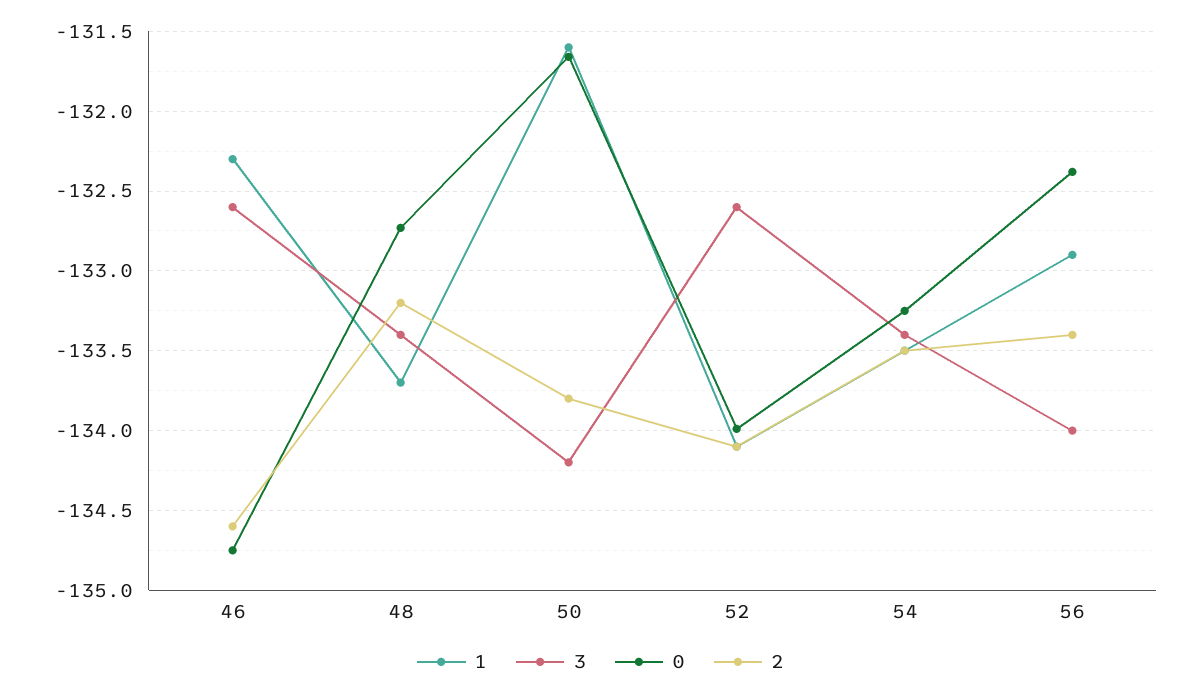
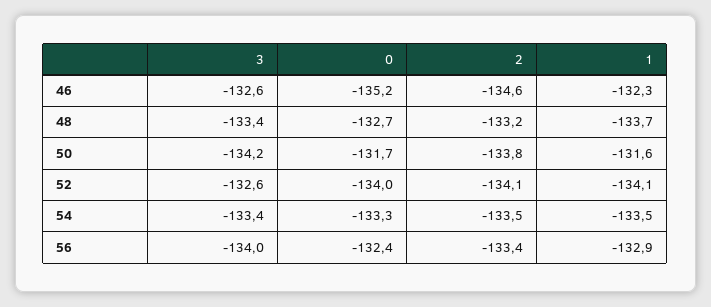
  {
    "1": {
      "46": -132.3,
      "48": -133.7,
      "50": -131.6,
      "52": -134.1,
      "54": -133.5,
      "56": -132.9
    },
    "3": {
      "46": -132.6,
      "48": -133.4,
      "50": -134.2,
      "52": -132.6,
      "54": -133.4,
      "56": -134
    },
    "0": {
-     "46": -134.75,
+     "46": -135.2,
      "48": -132.7,
      "50": -131.7,
      "52": -134,
      "54": -133.3,
      "56": -132.4
    },
    "2": {
      "46": -134.6,
      "48": -133.2,
      "50": -133.8,
      "52": -134.1,
      "54": -133.5,
      "56": -133.4
    }
  }

